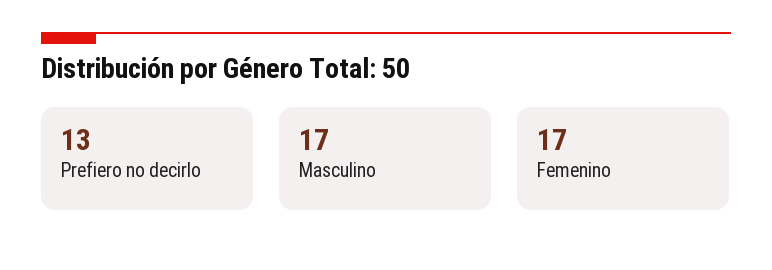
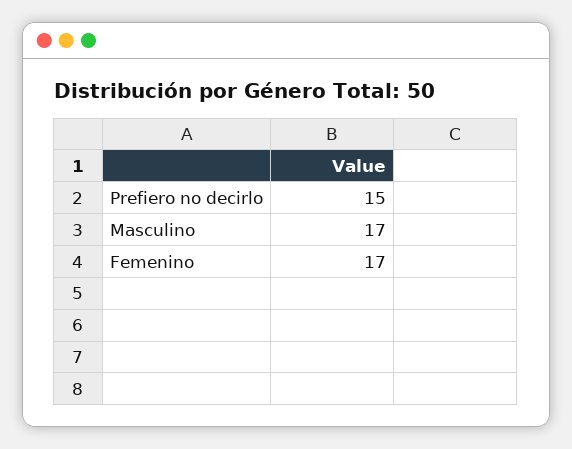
  {
-   "Prefiero no decirlo": 13,
+   "Prefiero no decirlo": 15,
    "Masculino": 17,
    "Femenino": 17
  }

